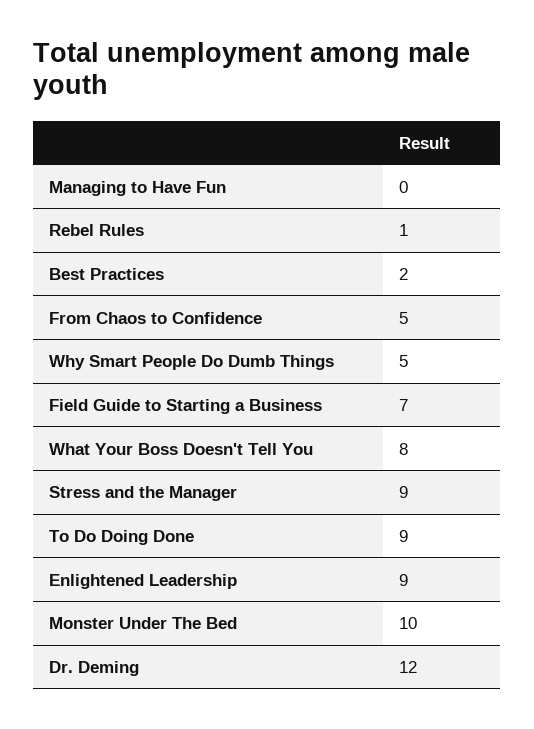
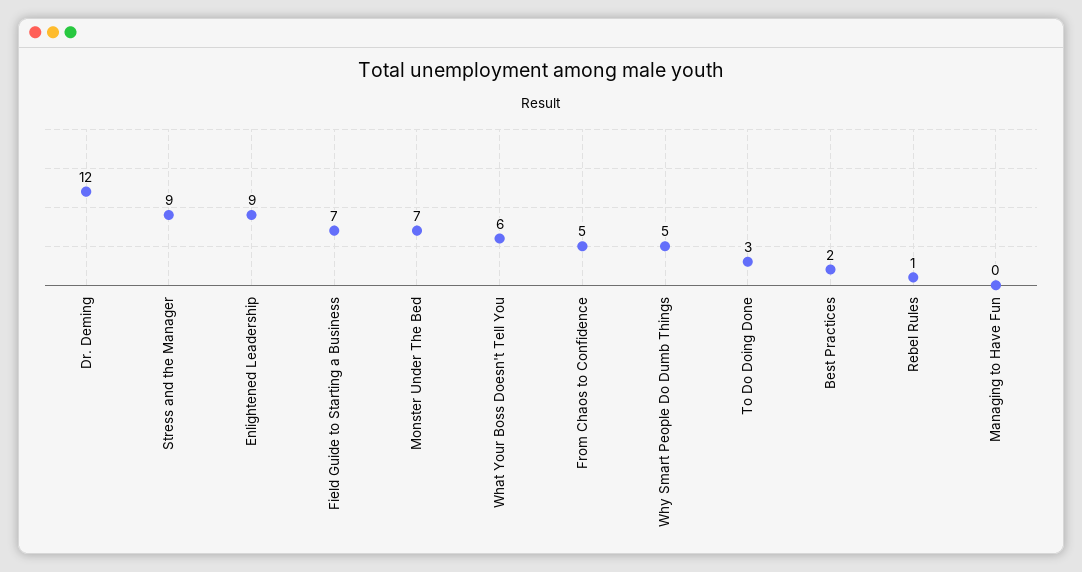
  {
    "Managing to Have Fun": 0,
    "Rebel Rules": 1,
    "Best Practices": 2,
    "From Chaos to Confidence": 5,
    "Why Smart People Do Dumb Things": 5,
    "Field Guide to Starting a Business": 7,
-   "What Your Boss Doesn't Tell You": 8,
+   "What Your Boss Doesn't Tell You": 6,
    "Stress and the Manager": 9,
-   "To Do Doing Done": 9,
+   "To Do Doing Done": 3,
    "Enlightened Leadership": 9,
-   "Monster Under The Bed": 10,
+   "Monster Under The Bed": 7,
    "Dr. Deming": 12
  }

